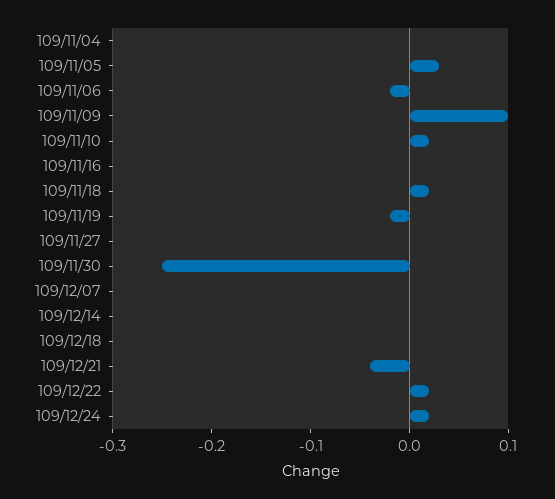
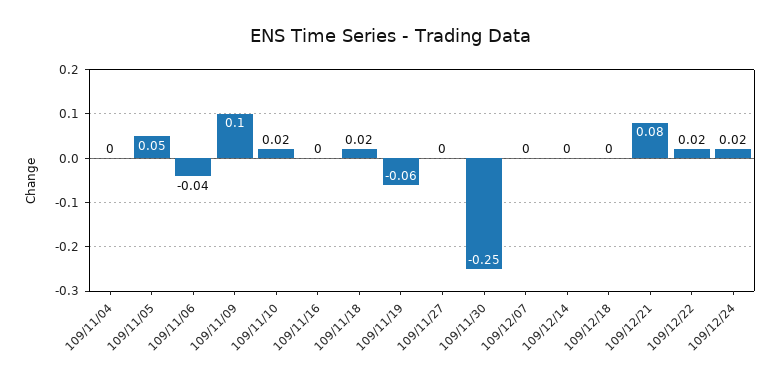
  {
    "109/11/04": 0,
-   "109/11/05": 0.03,
+   "109/11/05": 0.05,
-   "109/11/06": -0.02,
+   "109/11/06": -0.04,
    "109/11/09": 0.1,
    "109/11/10": 0.02,
    "109/11/16": 0,
    "109/11/18": 0.02,
-   "109/11/19": -0.02,
+   "109/11/19": -0.06,
    "109/11/27": 0,
    "109/11/30": -0.25,
    "109/12/07": 0,
    "109/12/14": 0,
    "109/12/18": 0,
-   "109/12/21": -0.04,
+   "109/12/21": 0.08,
    "109/12/22": 0.02,
    "109/12/24": 0.02
  }

